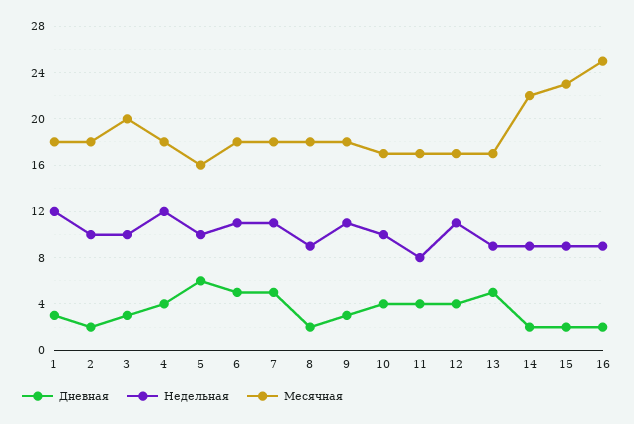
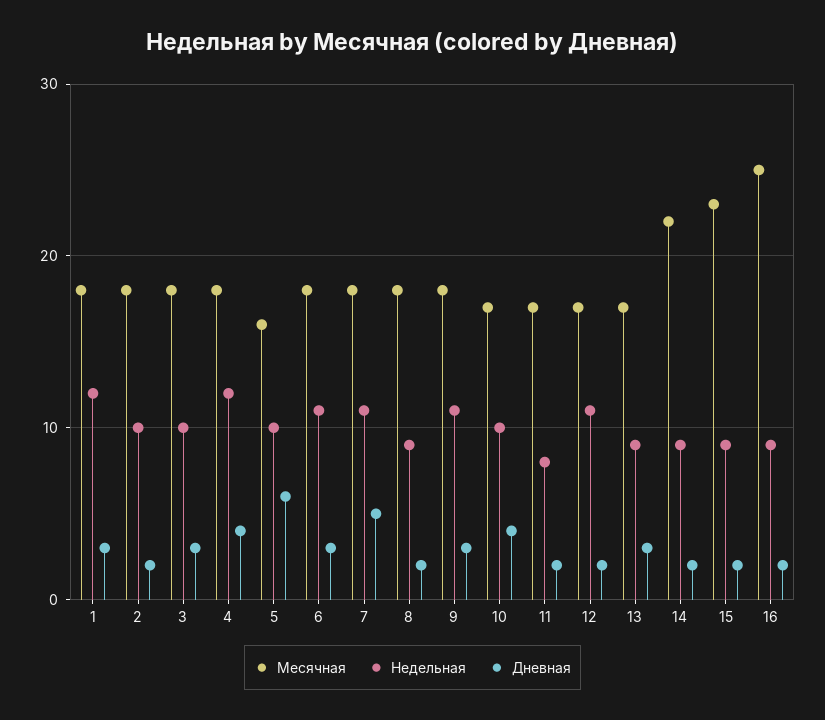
  {
    "Дневная": {
      "1": 3,
      "2": 2,
      "3": 3,
      "4": 4,
      "5": 6,
-     "6": 5,
+     "6": 3,
      "7": 5,
      "8": 2,
      "9": 3,
      "10": 4,
-     "11": 4,
+     "11": 2,
-     "12": 4,
+     "12": 2,
-     "13": 5,
+     "13": 3,
      "14": 2,
      "15": 2,
      "16": 2
    },
    "Недельная": {
      "1": 12,
      "2": 10,
      "3": 10,
      "4": 12,
      "5": 10,
      "6": 11,
      "7": 11,
      "8": 9,
      "9": 11,
      "10": 10,
      "11": 8,
      "12": 11,
      "13": 9,
      "14": 9,
      "15": 9,
      "16": 9
    },
    "Месячная": {
      "1": 18,
      "2": 18,
-     "3": 20,
+     "3": 18,
      "4": 18,
      "5": 16,
      "6": 18,
      "7": 18,
      "8": 18,
      "9": 18,
      "10": 17,
      "11": 17,
      "12": 17,
      "13": 17,
      "14": 22,
      "15": 23,
      "16": 25
    }
  }

